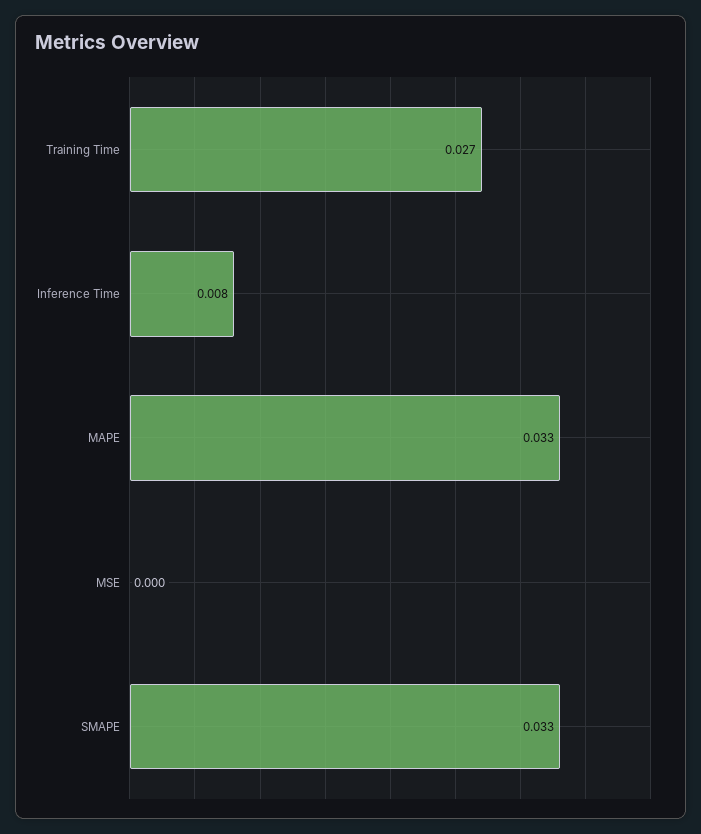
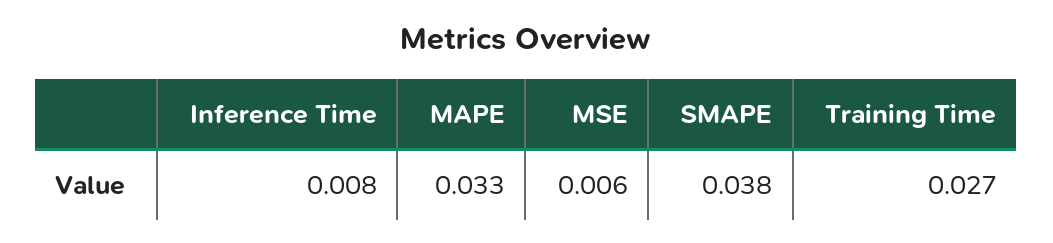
  {
    "Training Time": 0.027,
    "Inference Time": 0.008,
    "MAPE": 0.033,
-   "MSE": 0,
+   "MSE": 0.006,
-   "SMAPE": 0.033
+   "SMAPE": 0.038
  }

